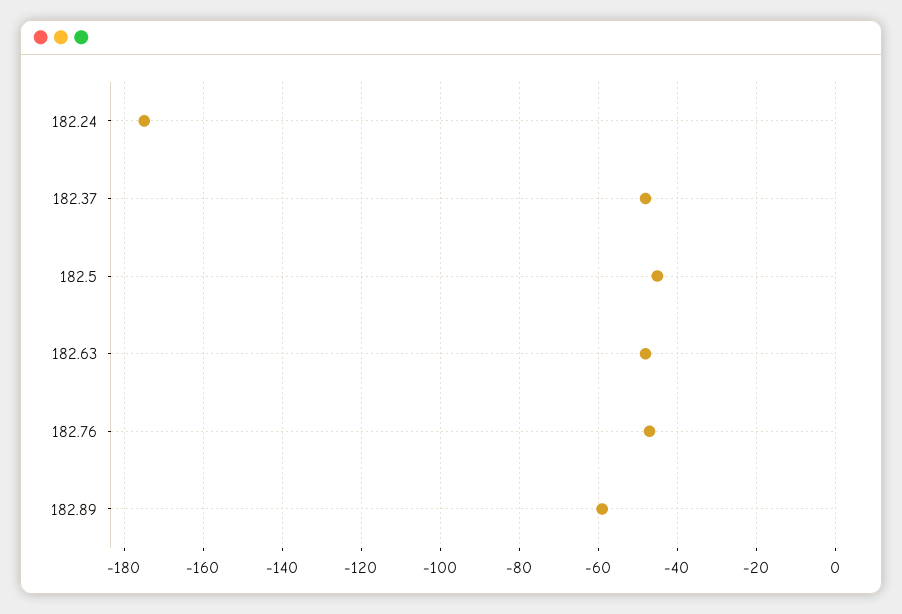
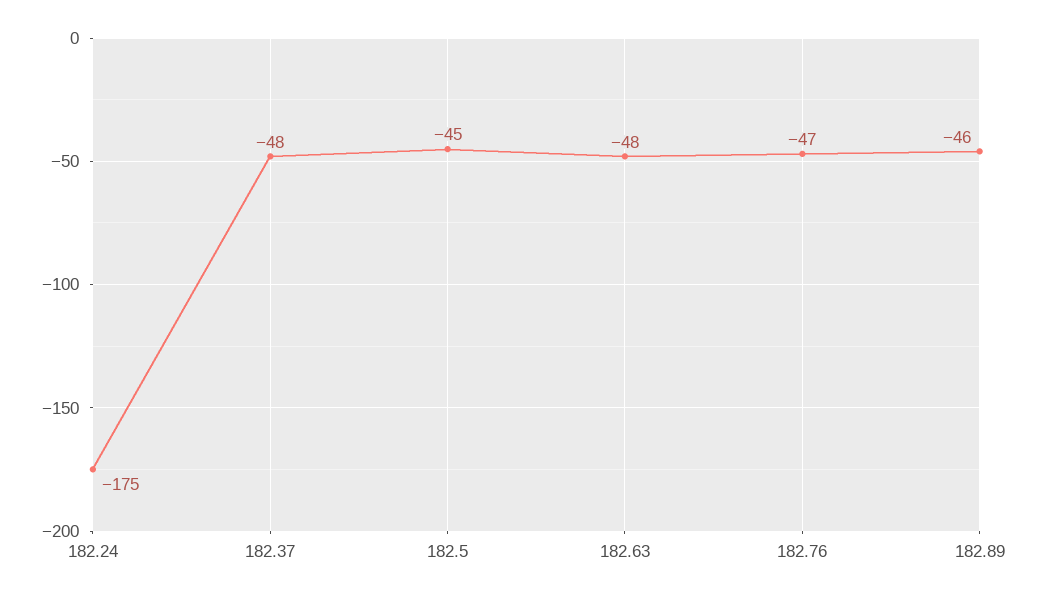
  {
    "182.24": -175,
    "182.37": -48,
    "182.5": -45,
    "182.63": -48,
    "182.76": -47,
-   "182.89": -60
+   "182.89": -46
  }

